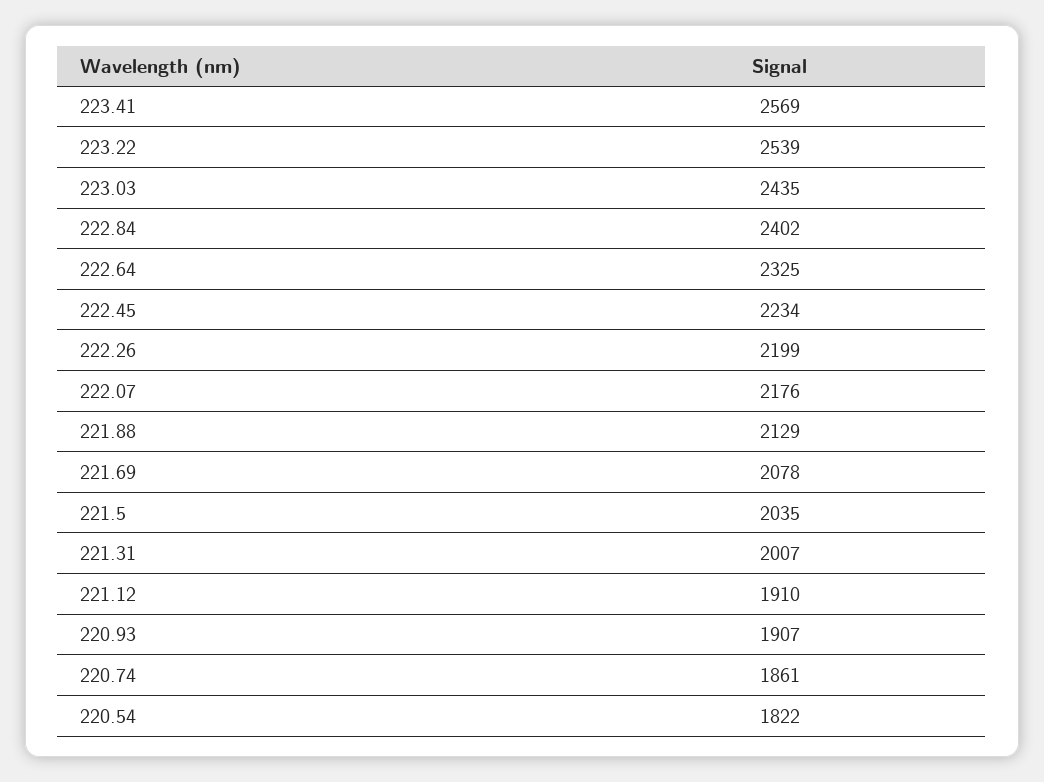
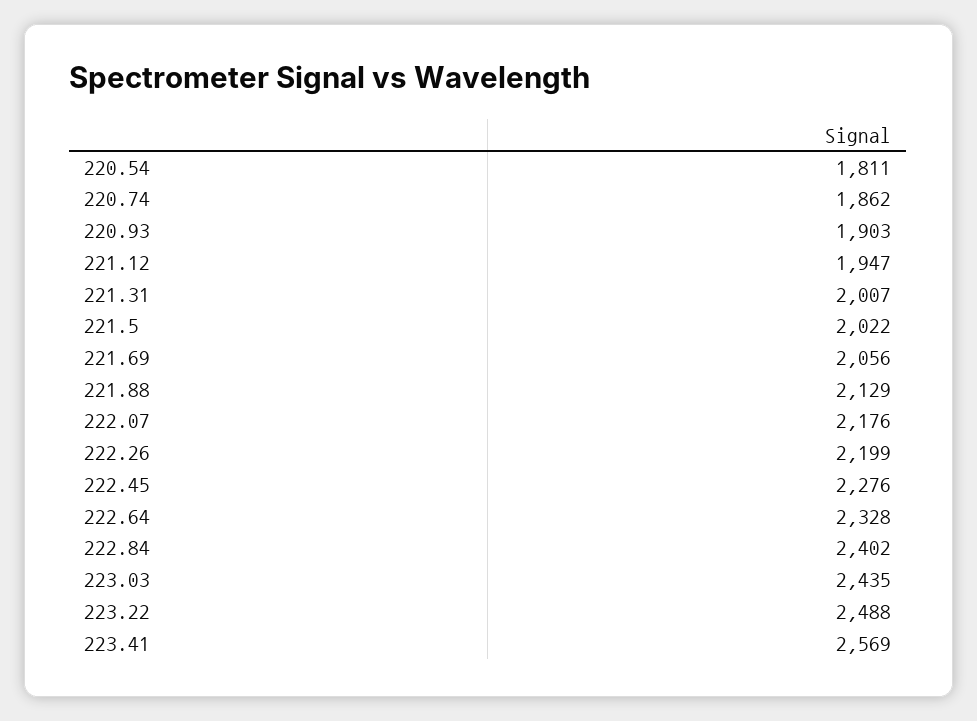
  {
    "223.41": 2569,
-   "223.22": 2539,
+   "223.22": 2488,
    "223.03": 2435,
    "222.84": 2402,
-   "222.64": 2325,
+   "222.64": 2328,
-   "222.45": 2234,
+   "222.45": 2276,
    "222.26": 2199,
    "222.07": 2176,
    "221.88": 2129,
-   "221.69": 2078,
+   "221.69": 2056,
-   "221.5": 2035,
+   "221.5": 2022,
    "221.31": 2007,
-   "221.12": 1910,
+   "221.12": 1947,
-   "220.93": 1907,
+   "220.93": 1903,
-   "220.74": 1861,
+   "220.74": 1862,
-   "220.54": 1822
+   "220.54": 1811
  }

